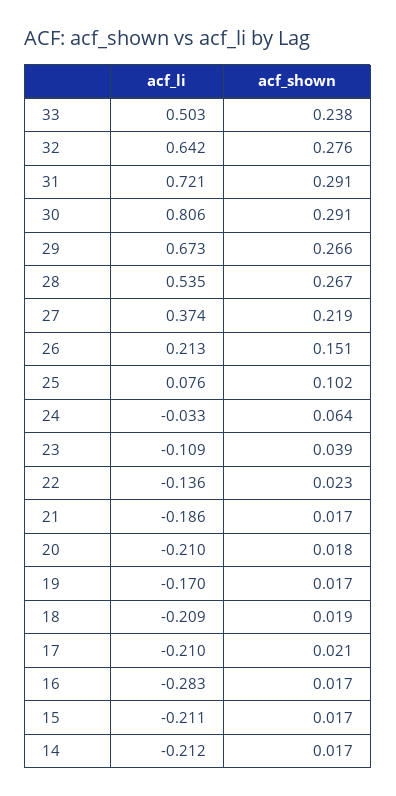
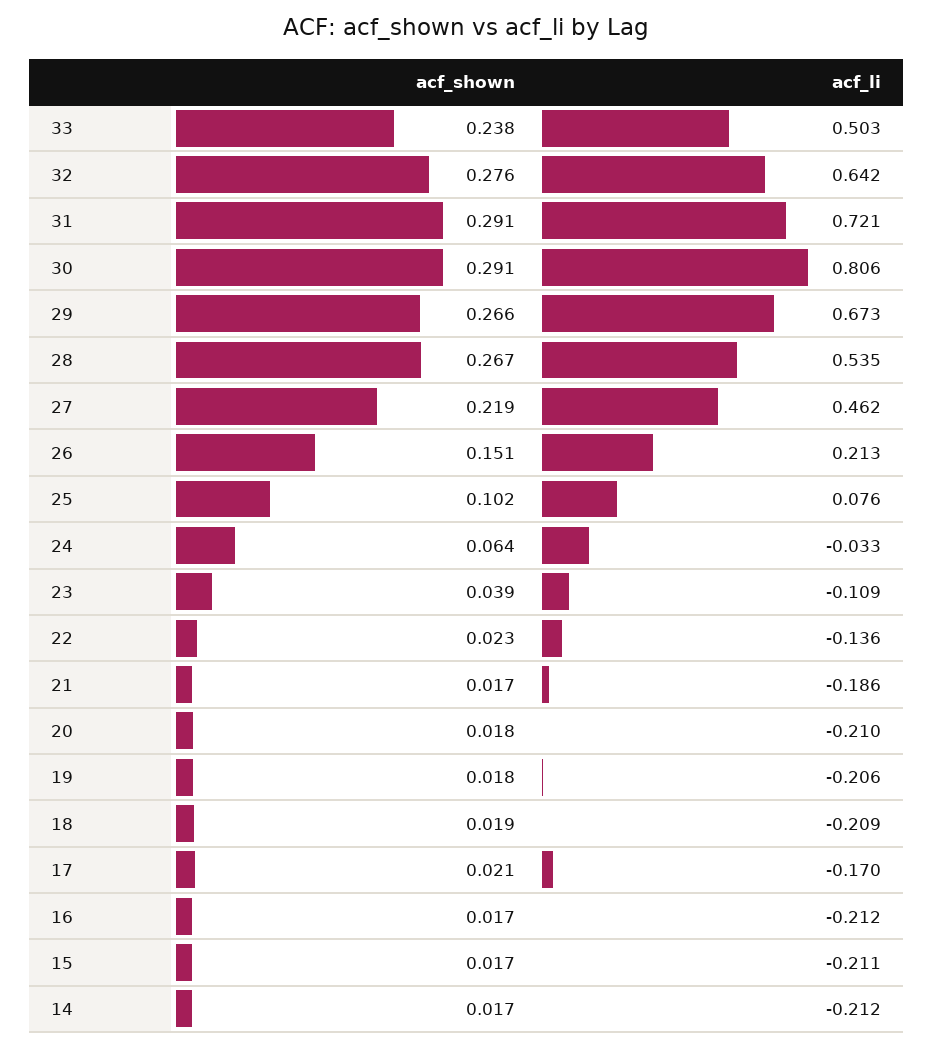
  {
    "acf_li": {
      "33": 0.503,
      "32": 0.642,
      "31": 0.721,
      "30": 0.806,
      "29": 0.673,
      "28": 0.535,
-     "27": 0.374,
+     "27": 0.462,
      "26": 0.213,
      "25": 0.076,
      "24": -0.033,
      "23": -0.109,
      "22": -0.136,
      "21": -0.186,
      "20": -0.21,
-     "19": -0.17,
+     "19": -0.206,
      "18": -0.209,
-     "17": -0.21,
+     "17": -0.17,
-     "16": -0.283,
+     "16": -0.212,
      "15": -0.211,
      "14": -0.212
    },
    "acf_shown": {
      "33": 0.238,
      "32": 0.276,
      "31": 0.291,
      "30": 0.291,
      "29": 0.266,
      "28": 0.267,
      "27": 0.219,
      "26": 0.151,
      "25": 0.102,
      "24": 0.064,
      "23": 0.039,
      "22": 0.023,
      "21": 0.017,
      "20": 0.018,
-     "19": 0.017,
+     "19": 0.018,
      "18": 0.019,
      "17": 0.021,
      "16": 0.017,
      "15": 0.017,
      "14": 0.017
    }
  }

